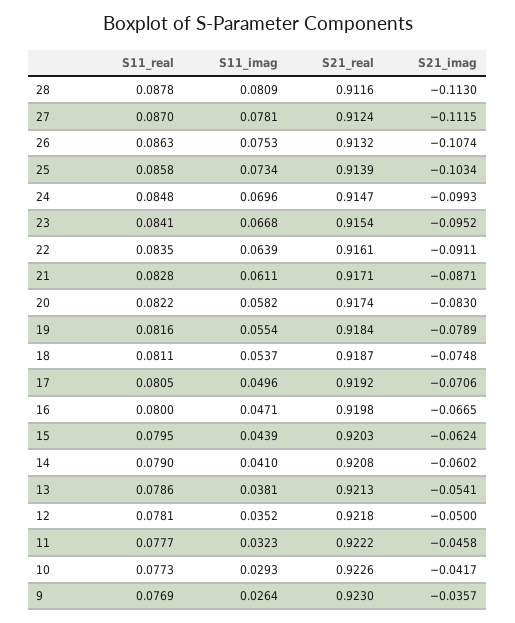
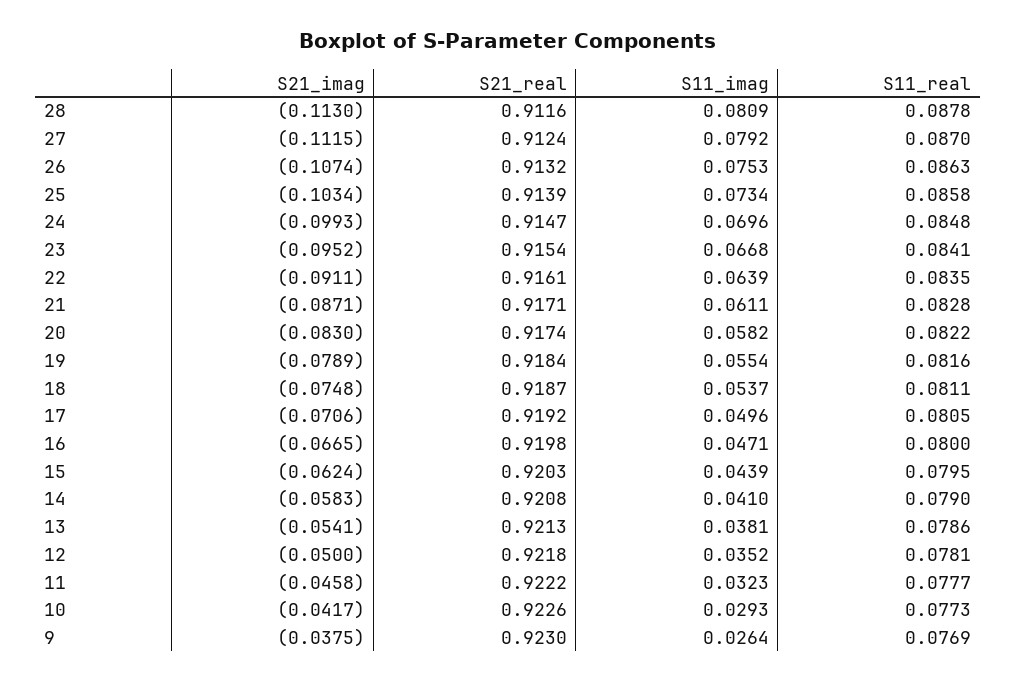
  {
    "S11_real": {
      "28": 0.0878,
      "27": 0.087,
      "26": 0.0863,
      "25": 0.0858,
      "24": 0.0848,
      "23": 0.0841,
      "22": 0.0835,
      "21": 0.0828,
      "20": 0.0822,
      "19": 0.0816,
      "18": 0.0811,
      "17": 0.0805,
      "16": 0.08,
      "15": 0.0795,
      "14": 0.079,
      "13": 0.0786,
      "12": 0.0781,
      "11": 0.0777,
      "10": 0.0773,
      "9": 0.0769
    },
    "S11_imag": {
      "28": 0.0809,
-     "27": 0.0781,
+     "27": 0.0792,
      "26": 0.0753,
      "25": 0.0734,
      "24": 0.0696,
      "23": 0.0668,
      "22": 0.0639,
      "21": 0.0611,
      "20": 0.0582,
      "19": 0.0554,
      "18": 0.0537,
      "17": 0.0496,
      "16": 0.0471,
      "15": 0.0439,
      "14": 0.041,
      "13": 0.0381,
      "12": 0.0352,
      "11": 0.0323,
      "10": 0.0293,
      "9": 0.0264
    },
    "S21_real": {
      "28": 0.9116,
      "27": 0.9124,
      "26": 0.9132,
      "25": 0.9139,
      "24": 0.9147,
      "23": 0.9154,
      "22": 0.9161,
      "21": 0.9171,
      "20": 0.9174,
      "19": 0.9184,
      "18": 0.9187,
      "17": 0.9192,
      "16": 0.9198,
      "15": 0.9203,
      "14": 0.9208,
      "13": 0.9213,
      "12": 0.9218,
      "11": 0.9222,
      "10": 0.9226,
      "9": 0.923
    },
    "S21_imag": {
      "28": -0.113,
      "27": -0.1115,
      "26": -0.1074,
      "25": -0.1034,
      "24": -0.0993,
      "23": -0.0952,
      "22": -0.0911,
      "21": -0.0871,
      "20": -0.083,
      "19": -0.0789,
      "18": -0.0748,
      "17": -0.0706,
      "16": -0.0665,
      "15": -0.0624,
-     "14": -0.0602,
+     "14": -0.0583,
      "13": -0.0541,
      "12": -0.05,
      "11": -0.0458,
      "10": -0.0417,
-     "9": -0.0357
+     "9": -0.0375
    }
  }

